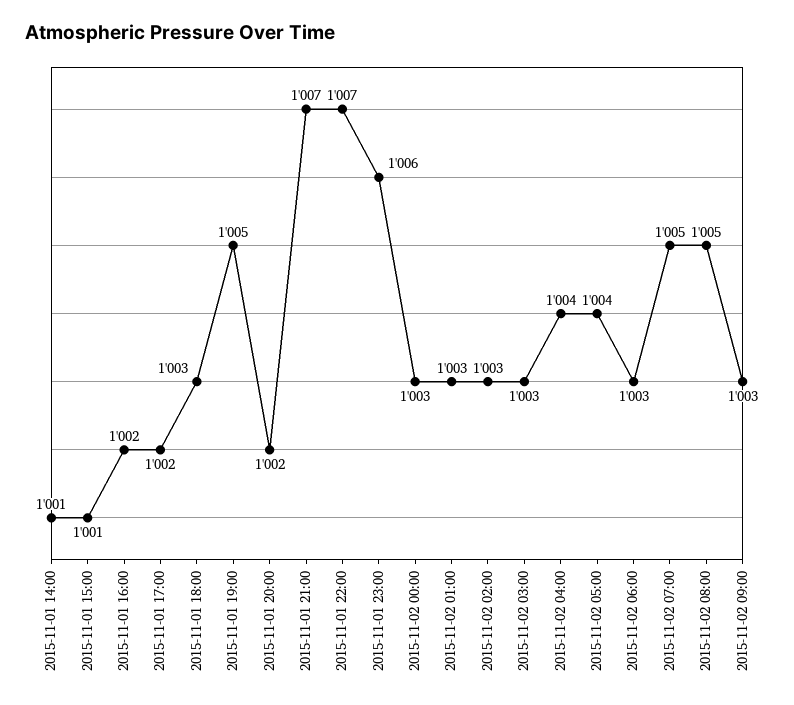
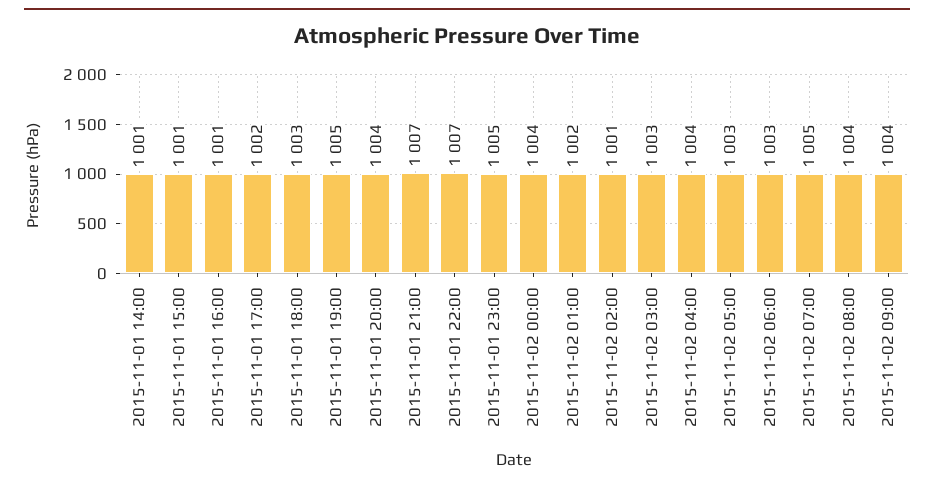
  {
    "2015-11-01 14:00": 1001,
    "2015-11-01 15:00": 1001,
-   "2015-11-01 16:00": 1002,
+   "2015-11-01 16:00": 1001,
    "2015-11-01 17:00": 1002,
    "2015-11-01 18:00": 1003,
    "2015-11-01 19:00": 1005,
-   "2015-11-01 20:00": 1002,
+   "2015-11-01 20:00": 1004,
    "2015-11-01 21:00": 1007,
    "2015-11-01 22:00": 1007,
-   "2015-11-01 23:00": 1006,
+   "2015-11-01 23:00": 1005,
-   "2015-11-02 00:00": 1003,
+   "2015-11-02 00:00": 1004,
-   "2015-11-02 01:00": 1003,
+   "2015-11-02 01:00": 1002,
-   "2015-11-02 02:00": 1003,
+   "2015-11-02 02:00": 1001,
    "2015-11-02 03:00": 1003,
    "2015-11-02 04:00": 1004,
-   "2015-11-02 05:00": 1004,
+   "2015-11-02 05:00": 1003,
    "2015-11-02 06:00": 1003,
    "2015-11-02 07:00": 1005,
-   "2015-11-02 08:00": 1005,
+   "2015-11-02 08:00": 1004,
-   "2015-11-02 09:00": 1003
+   "2015-11-02 09:00": 1004
  }

